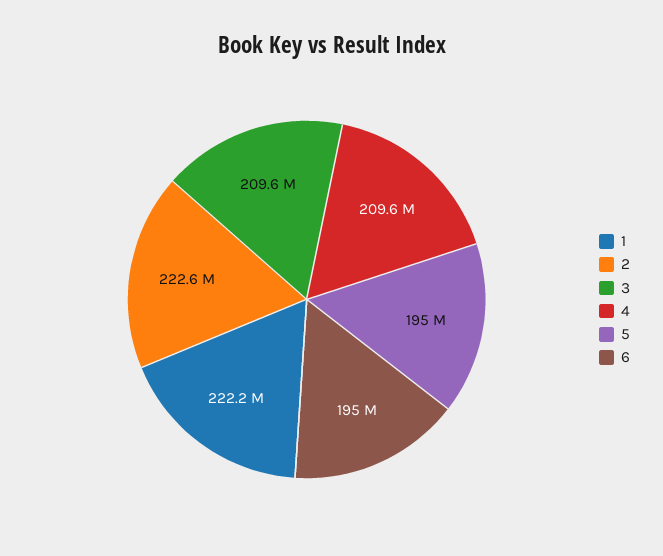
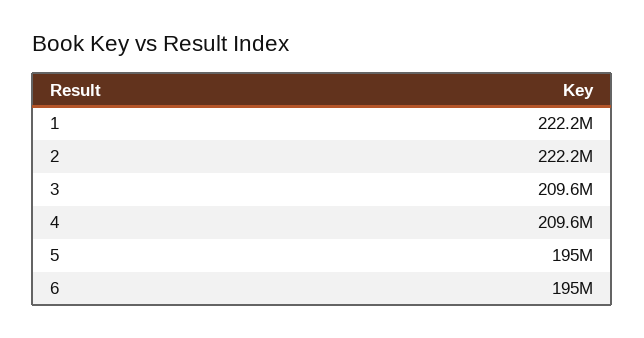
  {
    "1": 222200000,
-   "2": 222600000,
+   "2": 222200000,
    "3": 209600000,
    "4": 209600000,
    "5": 195000000,
    "6": 195000000
  }

